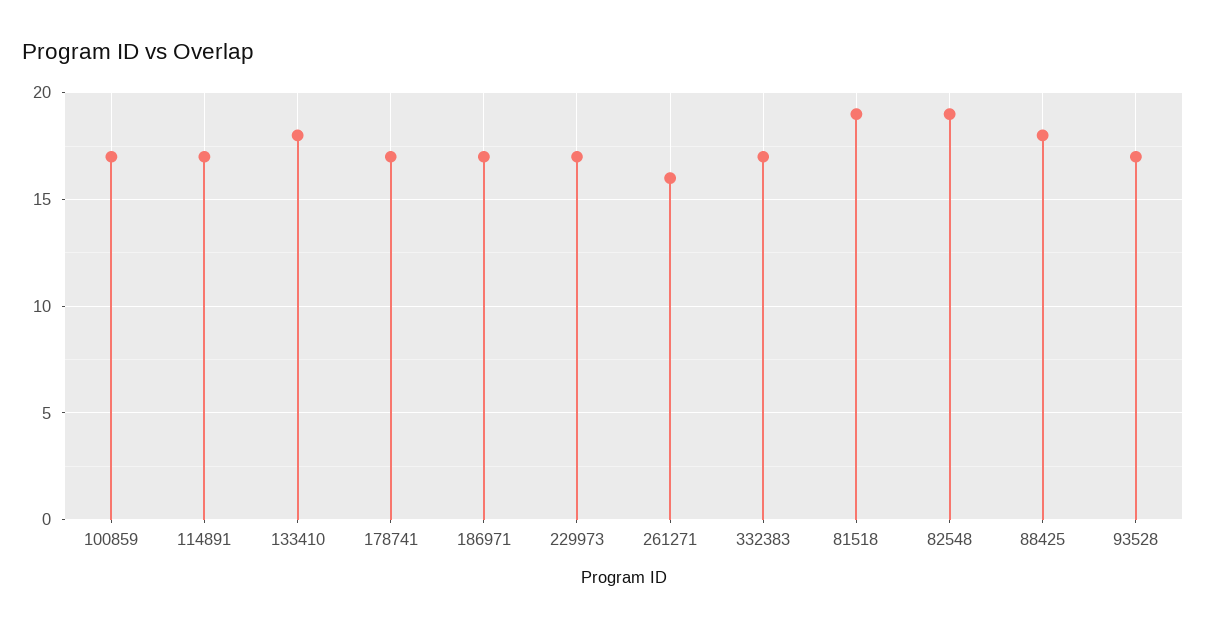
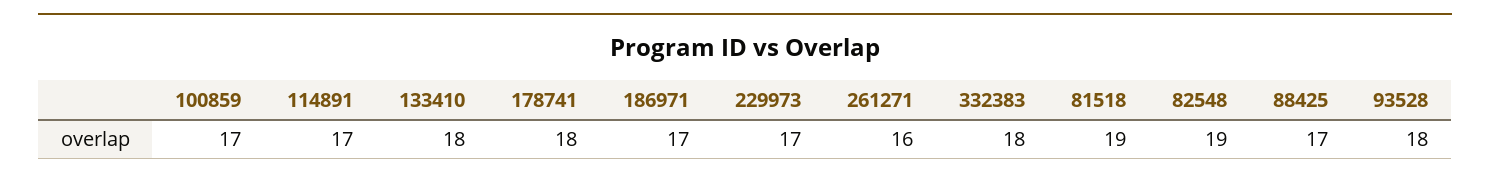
  {
    "100859": 17,
    "114891": 17,
    "133410": 18,
-   "178741": 17,
+   "178741": 18,
    "186971": 17,
    "229973": 17,
    "261271": 16,
-   "332383": 17,
+   "332383": 18,
    "81518": 19,
    "82548": 19,
-   "88425": 18,
+   "88425": 17,
-   "93528": 17
+   "93528": 18
  }

